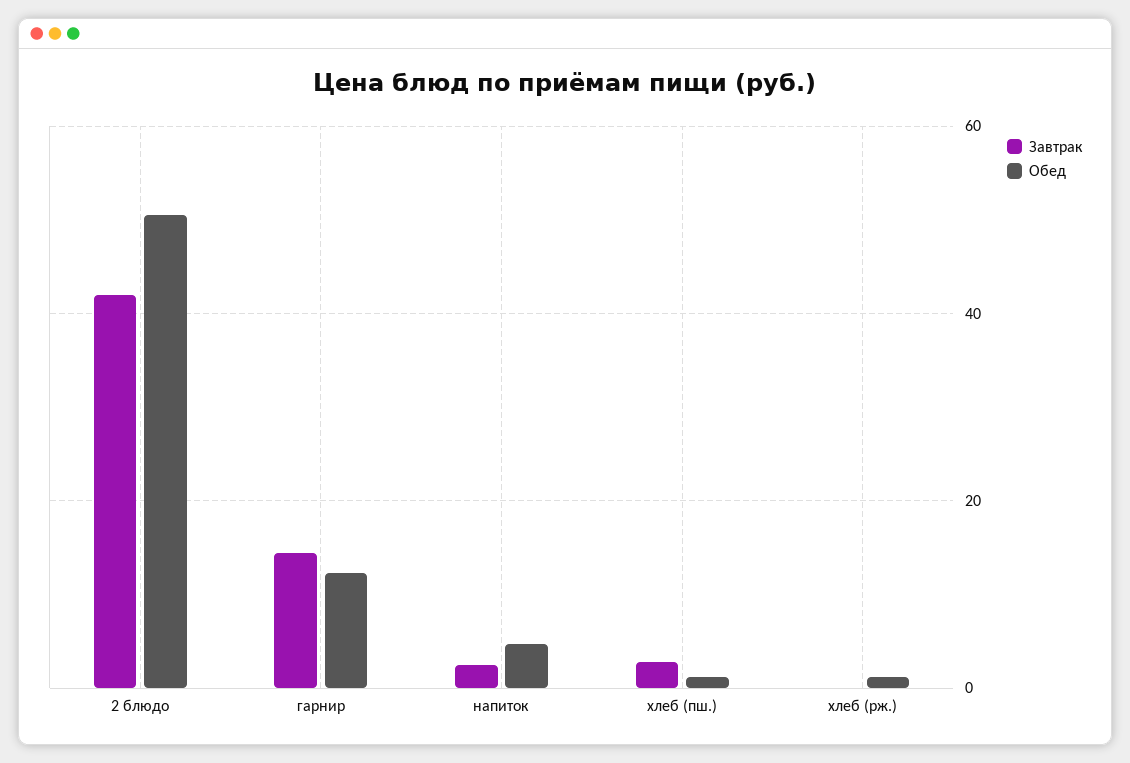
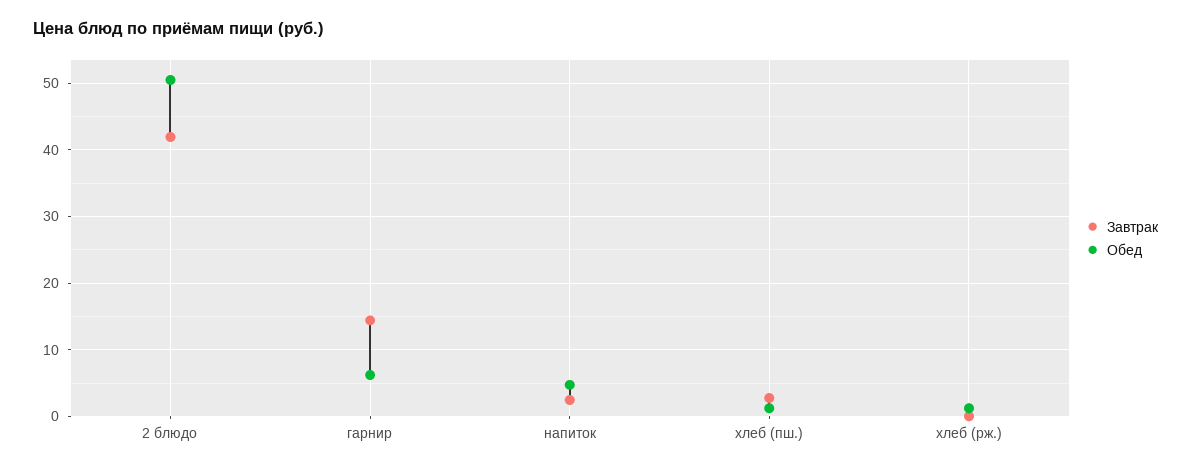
  {
    "Завтрак": {
      "2 блюдо": 42,
      "гарнир": 14,
      "напиток": 2,
      "хлеб (пш.)": 3,
      "хлеб (рж.)": 0
    },
    "Обед": {
      "2 блюдо": 50,
-     "гарнир": 12,
+     "гарнир": 6,
      "напиток": 5,
      "хлеб (пш.)": 1,
      "хлеб (рж.)": 1
    }
  }

